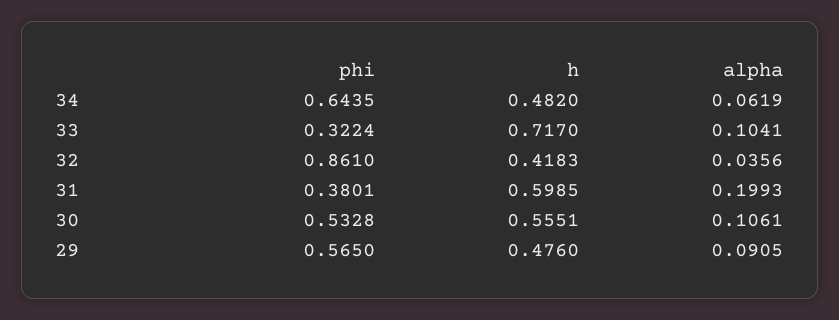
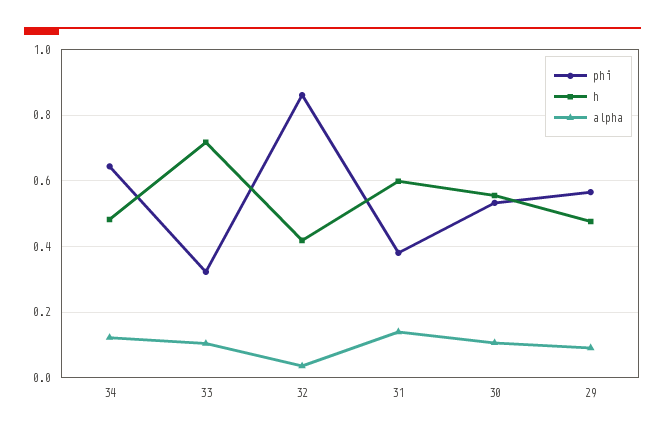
  {
    "phi": {
      "34": 0.6435,
      "33": 0.3224,
      "32": 0.861,
      "31": 0.3801,
      "30": 0.5328,
      "29": 0.565
    },
    "h": {
      "34": 0.482,
      "33": 0.717,
      "32": 0.4183,
      "31": 0.5985,
      "30": 0.5551,
      "29": 0.476
    },
    "alpha": {
-     "34": 0.0619,
+     "34": 0.12,
      "33": 0.1041,
      "32": 0.0356,
-     "31": 0.1993,
+     "31": 0.14,
      "30": 0.1061,
      "29": 0.0905
    }
  }

